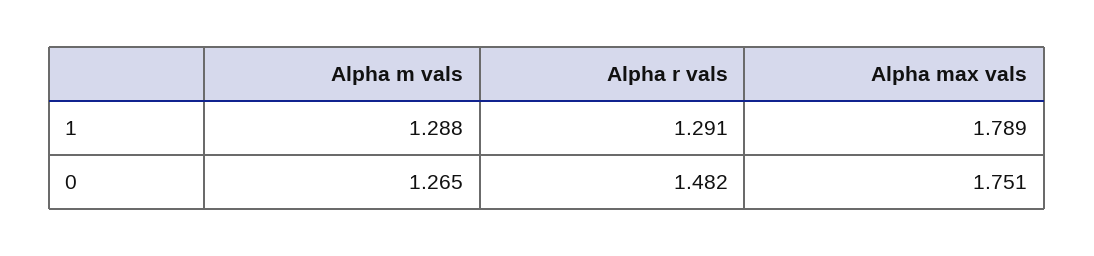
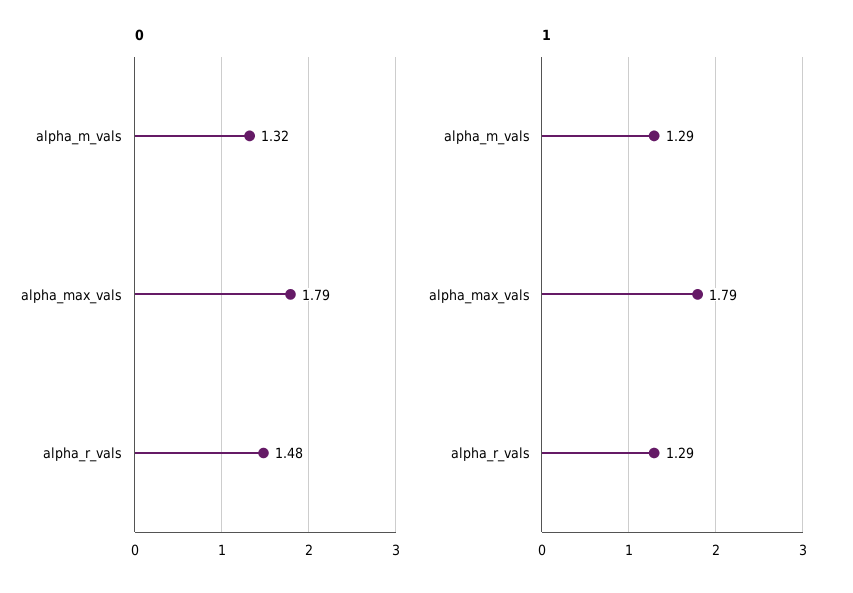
  {
    "1": {
      "Alpha m vals": 1.288,
      "Alpha r vals": 1.291,
      "Alpha max vals": 1.789
    },
    "0": {
-     "Alpha m vals": 1.265,
+     "Alpha m vals": 1.32,
      "Alpha r vals": 1.482,
-     "Alpha max vals": 1.751
+     "Alpha max vals": 1.79
    }
  }

